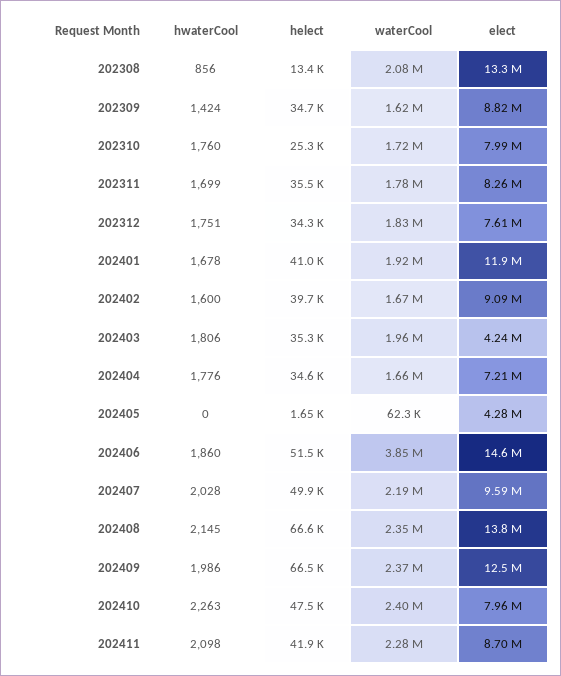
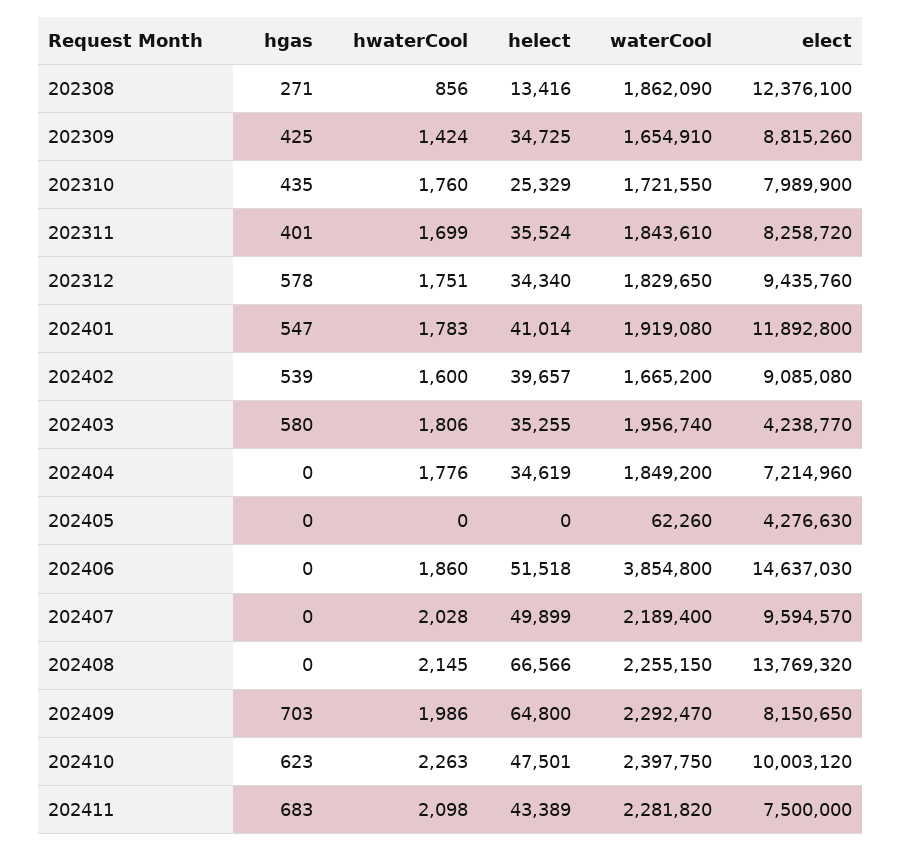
  {
    "hwaterCool": {
      "202308": 856,
      "202309": 1424,
      "202310": 1760,
      "202311": 1699,
      "202312": 1751,
-     "202401": 1678,
+     "202401": 1783,
      "202402": 1600,
      "202403": 1806,
      "202404": 1776,
      "202405": 0,
      "202406": 1860,
      "202407": 2028,
      "202408": 2145,
      "202409": 1986,
      "202410": 2263,
      "202411": 2098
    },
    "helect": {
      "202308": 13416,
      "202309": 34725,
      "202310": 25329,
      "202311": 35524,
      "202312": 34340,
      "202401": 41014,
      "202402": 39657,
      "202403": 35255,
      "202404": 34619,
-     "202405": 1650,
+     "202405": 0,
      "202406": 51518,
      "202407": 49899,
      "202408": 66566,
-     "202409": 66500,
+     "202409": 64800,
      "202410": 47501,
-     "202411": 41900
+     "202411": 43389
    },
    "waterCool": {
-     "202308": 2080000,
+     "202308": 1862090,
-     "202309": 1620000,
+     "202309": 1654910,
      "202310": 1721550,
-     "202311": 1780000,
+     "202311": 1843610,
      "202312": 1829650,
      "202401": 1919080,
      "202402": 1665200,
      "202403": 1956740,
-     "202404": 1660000,
+     "202404": 1849200,
      "202405": 62260,
      "202406": 3854800,
      "202407": 2189400,
-     "202408": 2350000,
+     "202408": 2255150,
-     "202409": 2370000,
+     "202409": 2292470,
      "202410": 2397750,
      "202411": 2281820
    },
    "elect": {
-     "202308": 13300000,
+     "202308": 12376100,
      "202309": 8815260,
      "202310": 7989900,
      "202311": 8258720,
-     "202312": 7610000,
+     "202312": 9435760,
      "202401": 11892800,
      "202402": 9085080,
      "202403": 4238770,
      "202404": 7214960,
      "202405": 4276630,
      "202406": 14637030,
      "202407": 9594570,
      "202408": 13769320,
-     "202409": 12500000,
+     "202409": 8150650,
-     "202410": 7960000,
+     "202410": 10003120,
-     "202411": 8700000
+     "202411": 7500000
-   }
+   },
+   "hgas": {
+     "202308": 271,
+     "202309": 425,
+     "202310": 435,
+     "202311": 401,
+     "202312": 578,
+     "202401": 547,
+     "202402": 539,
+     "202403": 580,
+     "202404": 0,
+     "202405": 0,
+     "202406": 0,
+     "202407": 0,
+     "202408": 0,
+     "202409": 703,
+     "202410": 623,
+     "202411": 683
+   }
  }

